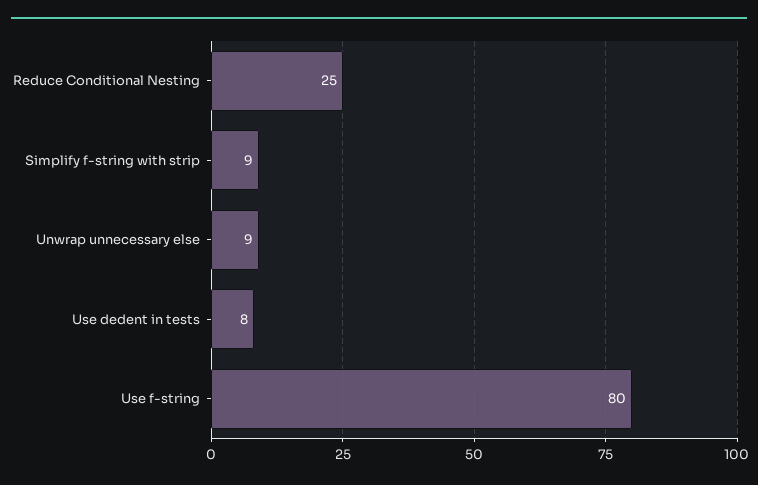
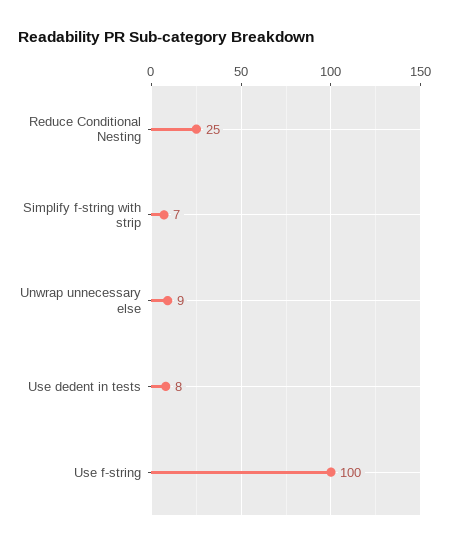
  {
    "Reduce Conditional Nesting": 25,
-   "Simplify f-string with strip": 9,
+   "Simplify f-string with strip": 7,
    "Unwrap unnecessary else": 9,
    "Use dedent in tests": 8,
-   "Use f-string": 80
+   "Use f-string": 100
  }

